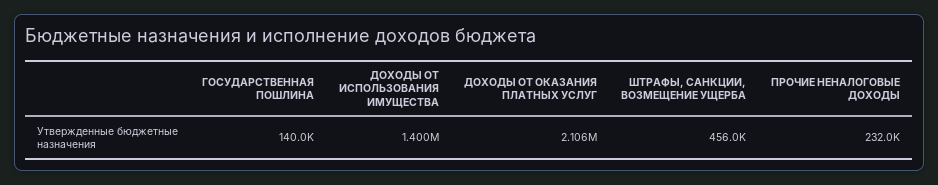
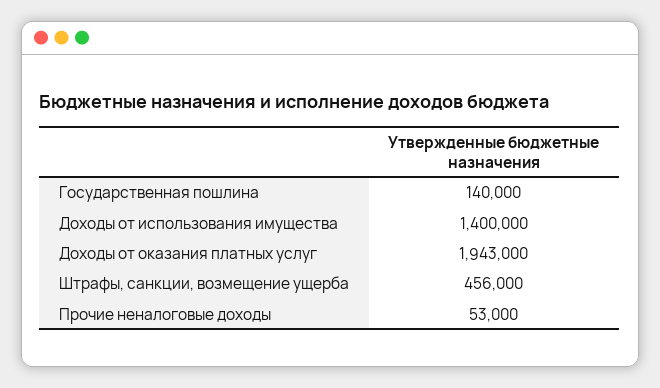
  {
    "ГОСУДАРСТВЕННАЯ ПОШЛИНА": 140000,
    "ДОХОДЫ ОТ ИСПОЛЬЗОВАНИЯ ИМУЩЕСТВА": 1400000,
-   "ДОХОДЫ ОТ ОКАЗАНИЯ ПЛАТНЫХ УСЛУГ": 2106000,
+   "ДОХОДЫ ОТ ОКАЗАНИЯ ПЛАТНЫХ УСЛУГ": 1943000,
    "ШТРАФЫ, САНКЦИИ, ВОЗМЕЩЕНИЕ УЩЕРБА": 456000,
-   "ПРОЧИЕ НЕНАЛОГОВЫЕ ДОХОДЫ": 232000
+   "ПРОЧИЕ НЕНАЛОГОВЫЕ ДОХОДЫ": 53000
  }

